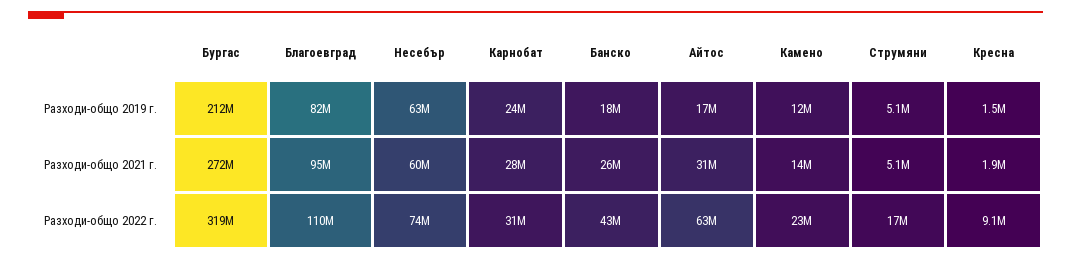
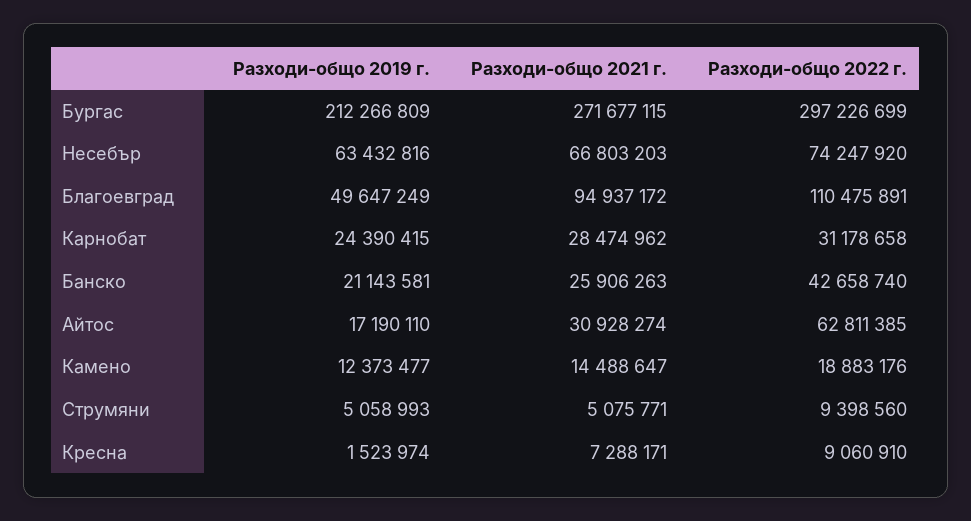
  {
    "Бургас": {
      "Разходи-общо 2019 г.": 212266809,
      "Разходи-общо 2021 г.": 271677115,
-     "Разходи-общо 2022 г.": 319000000
+     "Разходи-общо 2022 г.": 297226699
    },
    "Благоевград": {
-     "Разходи-общо 2019 г.": 82000000,
+     "Разходи-общо 2019 г.": 49647249,
      "Разходи-общо 2021 г.": 94937172,
      "Разходи-общо 2022 г.": 110475891
    },
    "Несебър": {
      "Разходи-общо 2019 г.": 63432816,
-     "Разходи-общо 2021 г.": 60000000,
+     "Разходи-общо 2021 г.": 66803203,
      "Разходи-общо 2022 г.": 74247920
    },
    "Карнобат": {
      "Разходи-общо 2019 г.": 24390415,
      "Разходи-общо 2021 г.": 28474962,
      "Разходи-общо 2022 г.": 31178658
    },
    "Банско": {
-     "Разходи-общо 2019 г.": 18000000,
+     "Разходи-общо 2019 г.": 21143581,
      "Разходи-общо 2021 г.": 25906263,
      "Разходи-общо 2022 г.": 42658740
    },
    "Айтос": {
      "Разходи-общо 2019 г.": 17190110,
      "Разходи-общо 2021 г.": 30928274,
      "Разходи-общо 2022 г.": 62811385
    },
    "Камено": {
      "Разходи-общо 2019 г.": 12373477,
      "Разходи-общо 2021 г.": 14488647,
-     "Разходи-общо 2022 г.": 23000000
+     "Разходи-общо 2022 г.": 18883176
    },
    "Струмяни": {
      "Разходи-общо 2019 г.": 5058993,
      "Разходи-общо 2021 г.": 5075771,
-     "Разходи-общо 2022 г.": 17000000
+     "Разходи-общо 2022 г.": 9398560
    },
    "Кресна": {
      "Разходи-общо 2019 г.": 1523974,
-     "Разходи-общо 2021 г.": 1900000,
+     "Разходи-общо 2021 г.": 7288171,
      "Разходи-общо 2022 г.": 9060910
    }
  }

